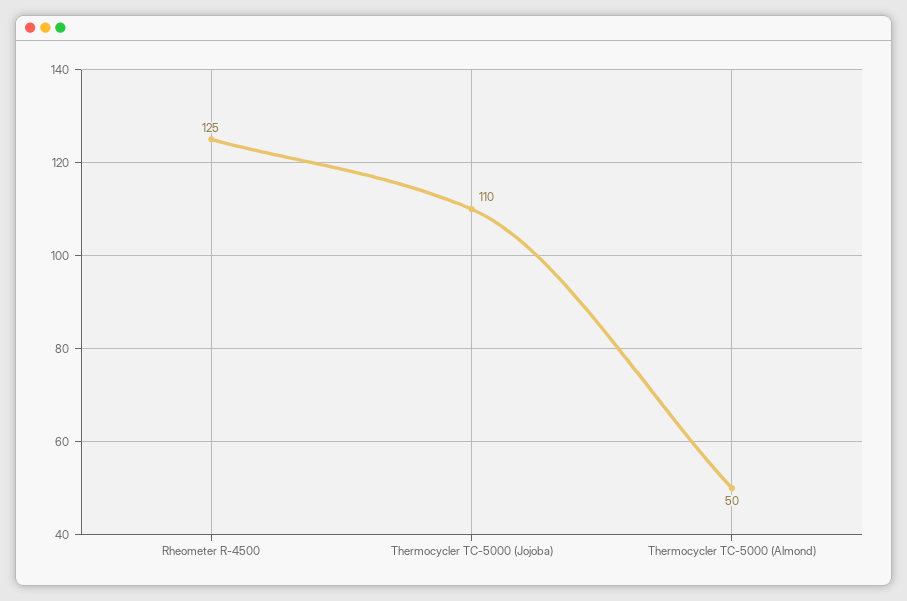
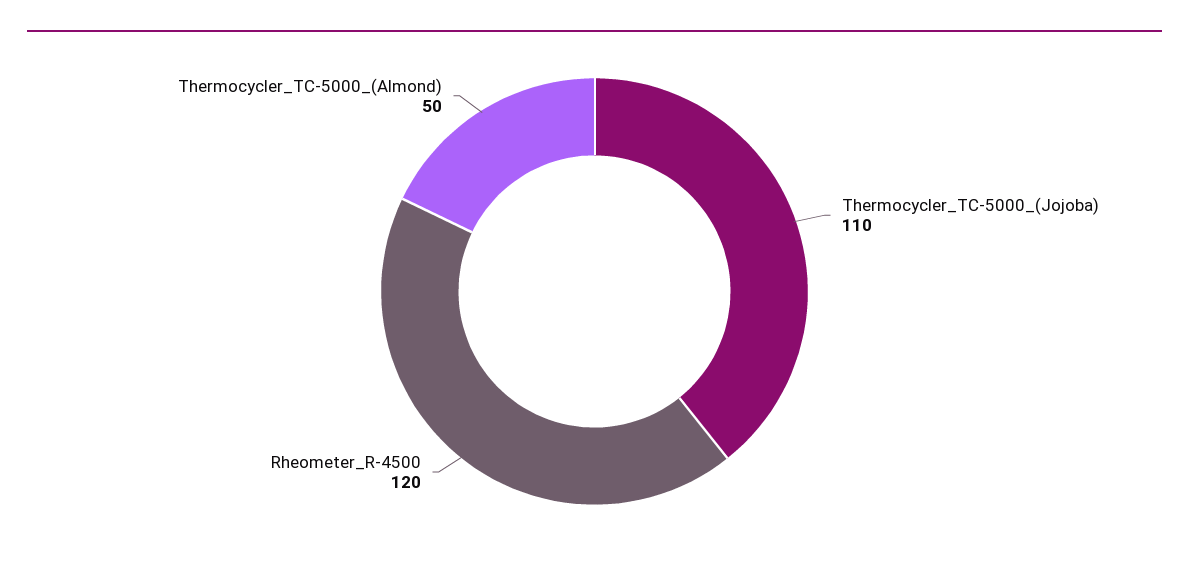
  {
-   "Rheometer R-4500": 125,
+   "Rheometer R-4500": 120,
    "Thermocycler TC-5000 (Jojoba)": 110,
    "Thermocycler TC-5000 (Almond)": 50
  }

